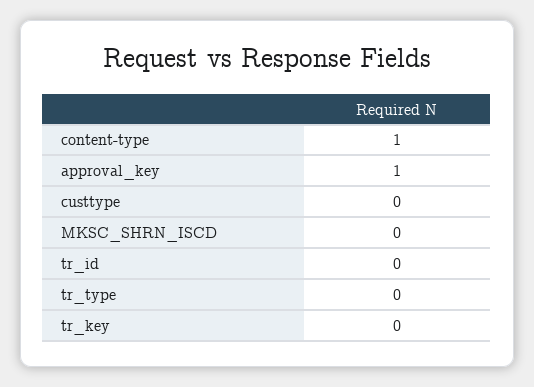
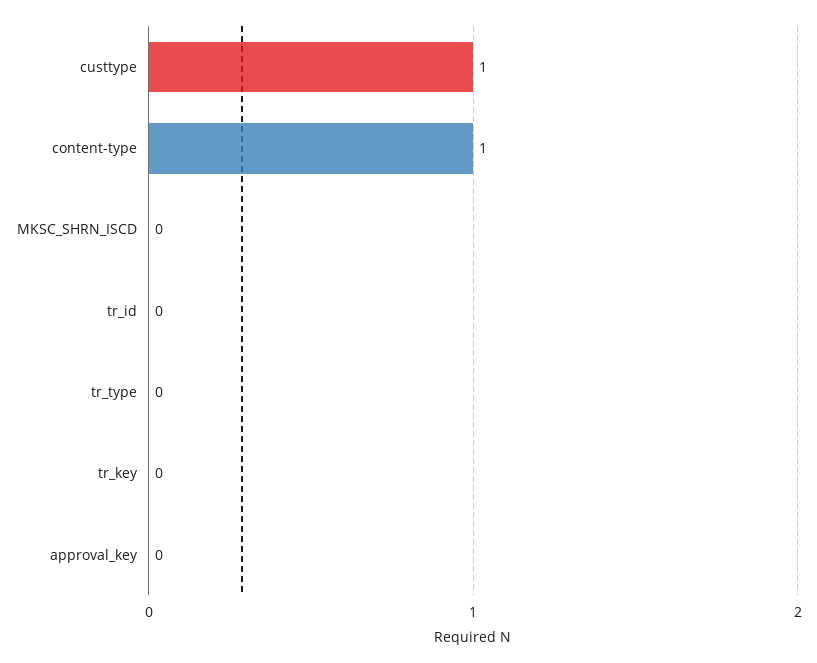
  {
    "content-type": 1,
-   "approval_key": 1,
+   "approval_key": 0,
-   "custtype": 0,
+   "custtype": 1,
    "MKSC_SHRN_ISCD": 0,
    "tr_id": 0,
    "tr_type": 0,
    "tr_key": 0
  }

